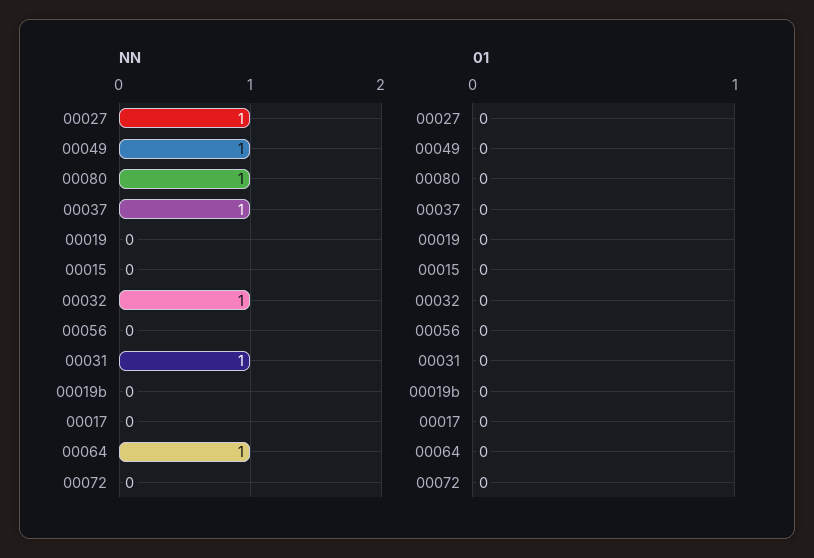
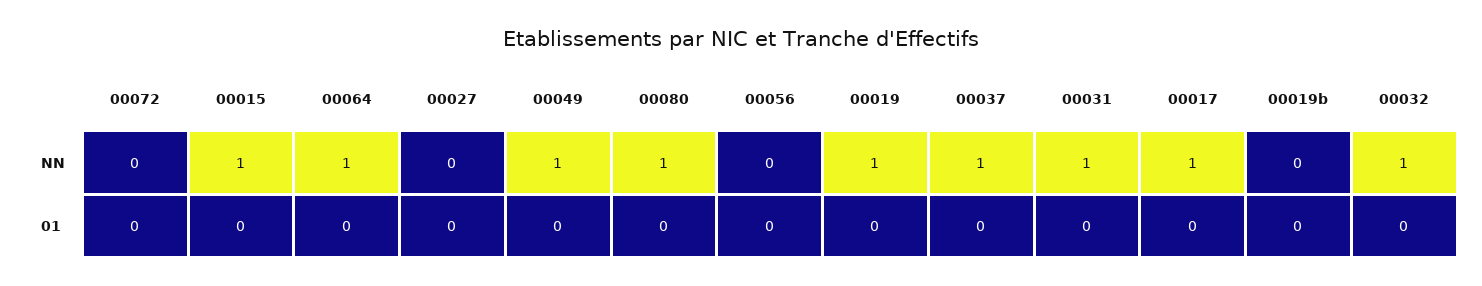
  {
    "NN": {
-     "00027": 1,
+     "00027": 0,
      "00049": 1,
      "00080": 1,
      "00037": 1,
-     "00019": 0,
+     "00019": 1,
-     "00015": 0,
+     "00015": 1,
      "00032": 1,
      "00056": 0,
      "00031": 1,
      "00019b": 0,
-     "00017": 0,
+     "00017": 1,
      "00064": 1,
      "00072": 0
    },
    "01": {
      "00027": 0,
      "00049": 0,
      "00080": 0,
      "00037": 0,
      "00019": 0,
      "00015": 0,
      "00032": 0,
      "00056": 0,
      "00031": 0,
      "00019b": 0,
      "00017": 0,
      "00064": 0,
      "00072": 0
    }
  }

